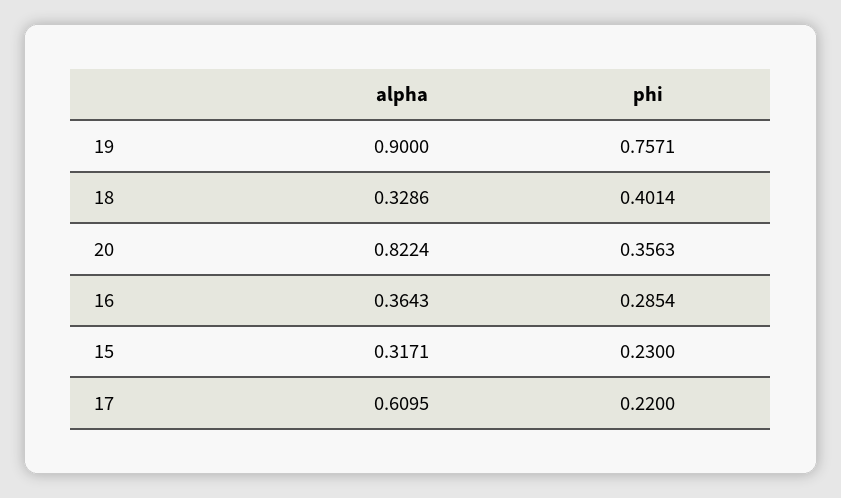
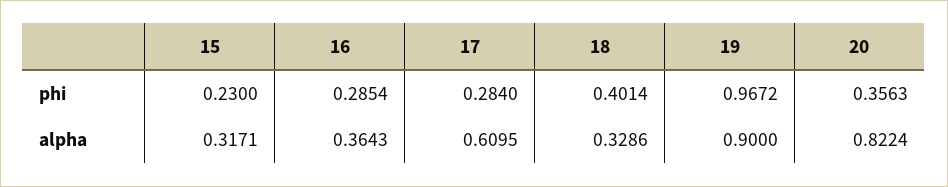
  {
    "alpha": {
      "19": 0.9,
      "18": 0.3286,
      "20": 0.8224,
      "16": 0.3643,
      "15": 0.3171,
      "17": 0.6095
    },
    "phi": {
-     "19": 0.7571,
+     "19": 0.9672,
      "18": 0.4014,
      "20": 0.3563,
      "16": 0.2854,
      "15": 0.23,
-     "17": 0.22
+     "17": 0.284
    }
  }

